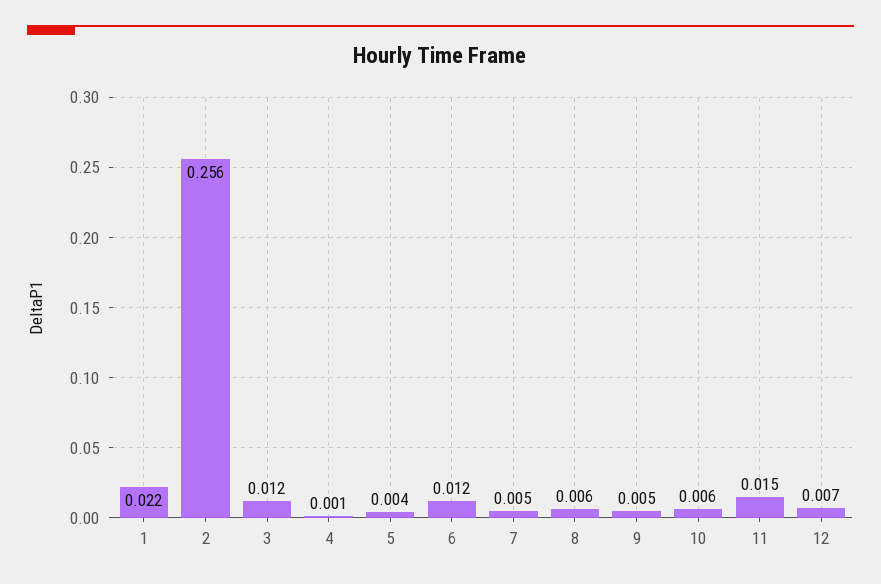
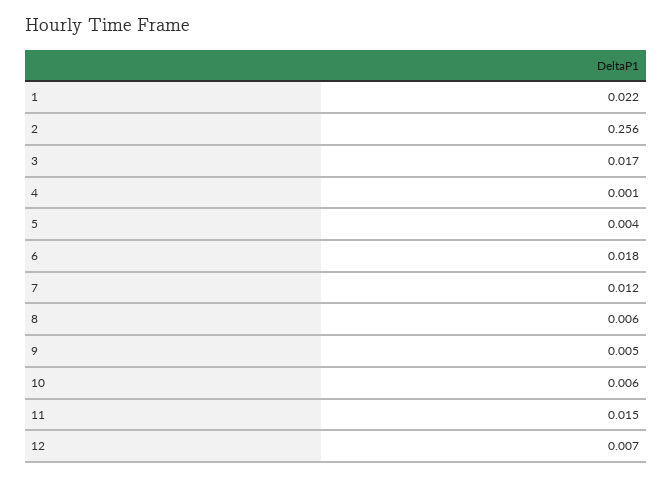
  {
    "1": 0.022,
    "2": 0.256,
-   "3": 0.012,
+   "3": 0.017,
    "4": 0.001,
    "5": 0.004,
-   "6": 0.012,
+   "6": 0.018,
-   "7": 0.005,
+   "7": 0.012,
    "8": 0.006,
    "9": 0.005,
    "10": 0.006,
    "11": 0.015,
    "12": 0.007
  }

